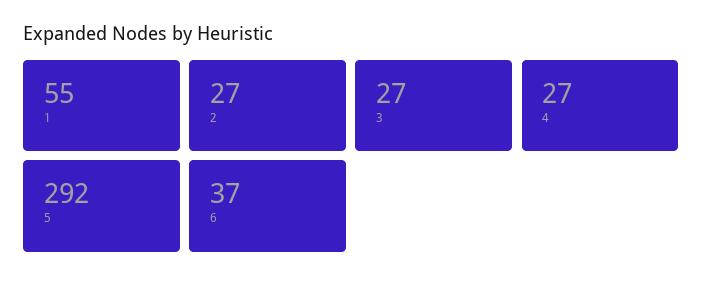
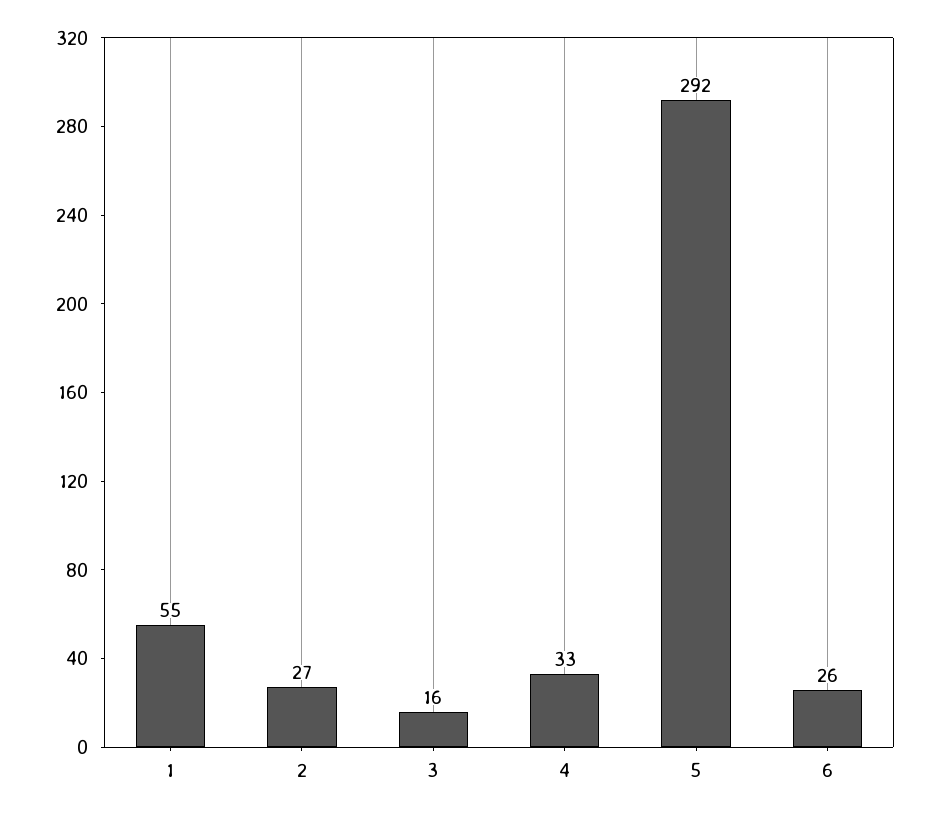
  {
    "1": 55,
    "2": 27,
-   "3": 27,
+   "3": 16,
-   "4": 27,
+   "4": 33,
    "5": 292,
-   "6": 37
+   "6": 26
  }

